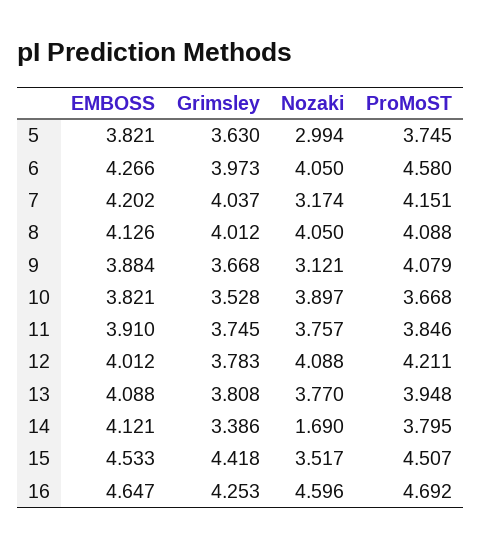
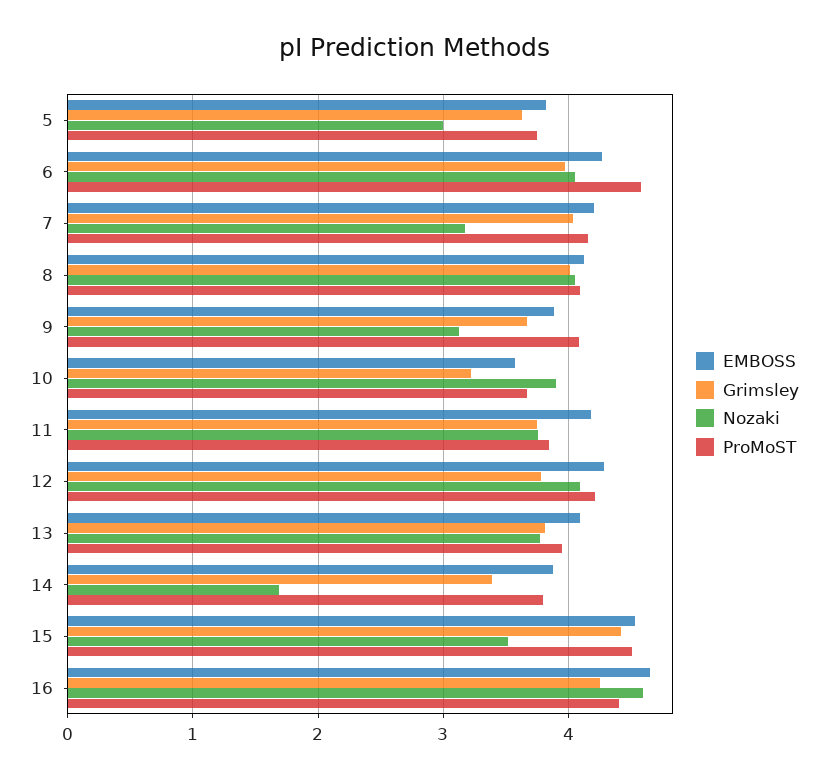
  {
    "EMBOSS": {
      "5": 3.821,
      "6": 4.266,
      "7": 4.202,
      "8": 4.126,
      "9": 3.884,
-     "10": 3.821,
+     "10": 3.6,
-     "11": 3.91,
+     "11": 4.2,
-     "12": 4.012,
+     "12": 4.3,
      "13": 4.088,
-     "14": 4.121,
+     "14": 3.9,
      "15": 4.533,
      "16": 4.647
    },
    "Grimsley": {
      "5": 3.63,
      "6": 3.973,
      "7": 4.037,
      "8": 4.012,
      "9": 3.668,
-     "10": 3.528,
+     "10": 3.2,
      "11": 3.745,
      "12": 3.783,
      "13": 3.808,
      "14": 3.386,
      "15": 4.418,
      "16": 4.253
    },
    "Nozaki": {
      "5": 2.994,
      "6": 4.05,
      "7": 3.174,
      "8": 4.05,
      "9": 3.121,
      "10": 3.897,
      "11": 3.757,
      "12": 4.088,
      "13": 3.77,
      "14": 1.69,
      "15": 3.517,
      "16": 4.596
    },
    "ProMoST": {
      "5": 3.745,
      "6": 4.58,
      "7": 4.151,
      "8": 4.088,
      "9": 4.079,
      "10": 3.668,
      "11": 3.846,
      "12": 4.211,
      "13": 3.948,
      "14": 3.795,
      "15": 4.507,
-     "16": 4.692
+     "16": 4.4
    }
  }

